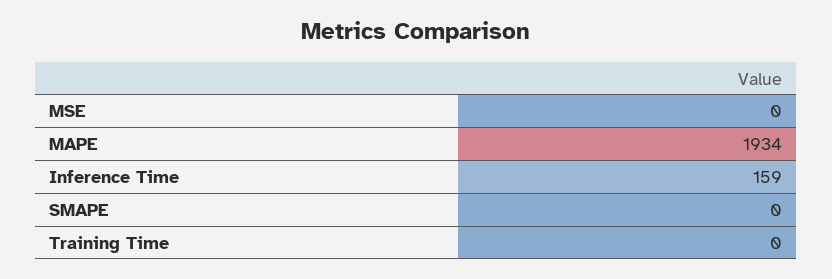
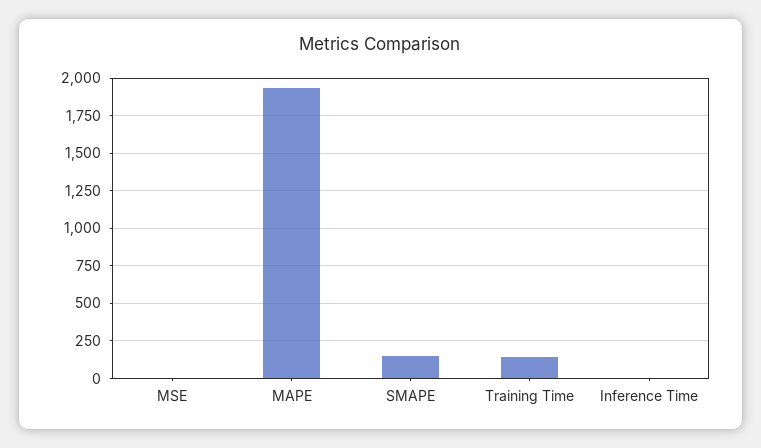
  {
    "MSE": 0,
    "MAPE": 1934,
-   "Inference Time": 159,
+   "Inference Time": 0,
-   "SMAPE": 0,
+   "SMAPE": 150,
-   "Training Time": 0
+   "Training Time": 150
  }

